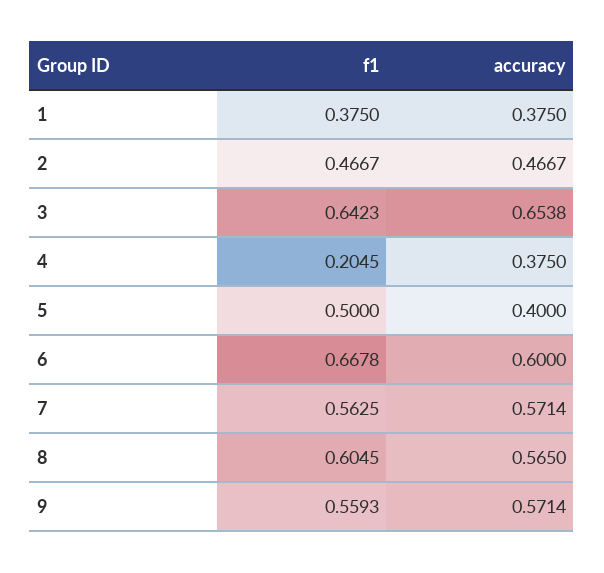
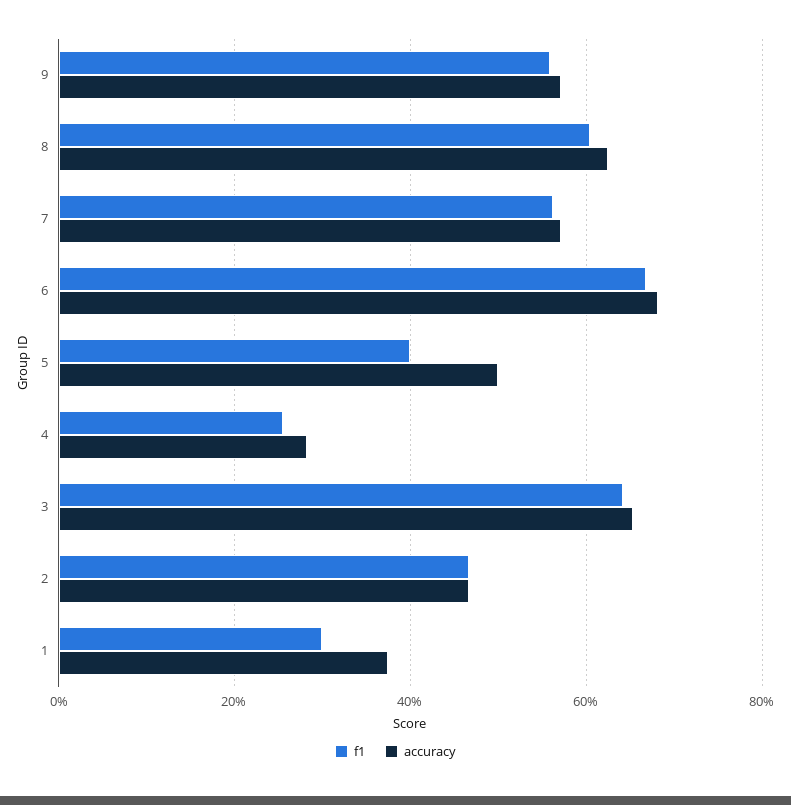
  {
    "f1": {
-     "1": 0.375,
+     "1": 0.3,
      "2": 0.4667,
      "3": 0.6423,
-     "4": 0.2045,
+     "4": 0.26,
-     "5": 0.5,
+     "5": 0.4,
      "6": 0.6678,
      "7": 0.5625,
      "8": 0.6045,
      "9": 0.5593
    },
    "accuracy": {
      "1": 0.375,
      "2": 0.4667,
      "3": 0.6538,
-     "4": 0.375,
+     "4": 0.28,
-     "5": 0.4,
+     "5": 0.5,
-     "6": 0.6,
+     "6": 0.68,
      "7": 0.5714,
-     "8": 0.565,
+     "8": 0.62,
      "9": 0.5714
    }
  }

